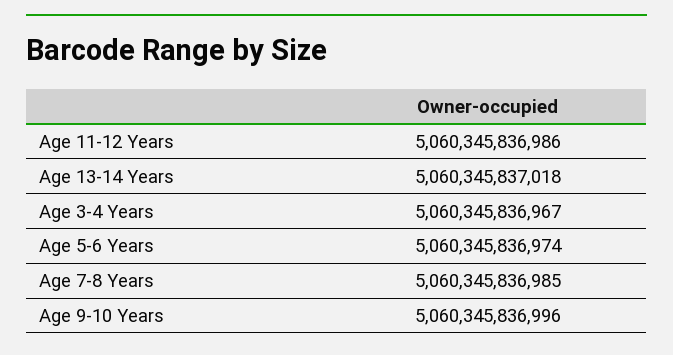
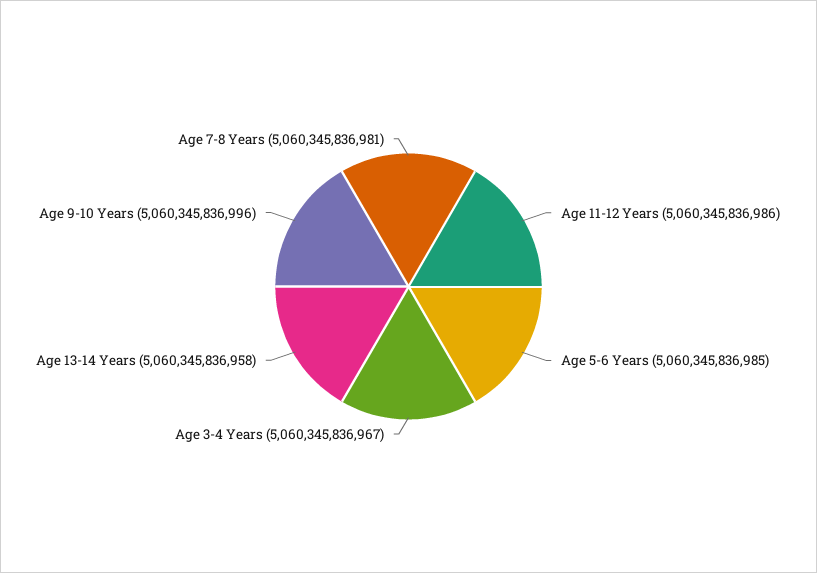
  {
    "Age 11-12 Years": 5060345836986,
-   "Age 13-14 Years": 5060345837018,
+   "Age 13-14 Years": 5060345836958,
    "Age 3-4 Years": 5060345836967,
-   "Age 5-6 Years": 5060345836974,
+   "Age 5-6 Years": 5060345836985,
-   "Age 7-8 Years": 5060345836985,
+   "Age 7-8 Years": 5060345836981,
    "Age 9-10 Years": 5060345836996
  }

